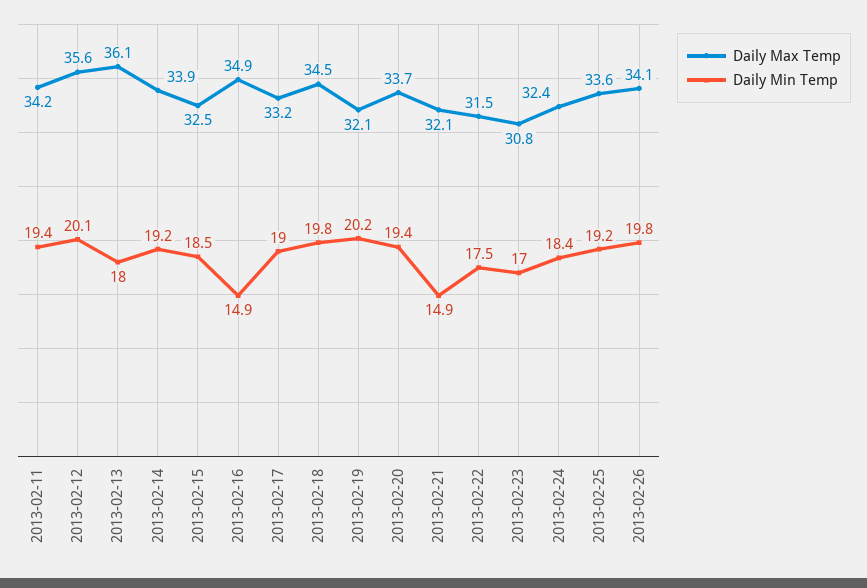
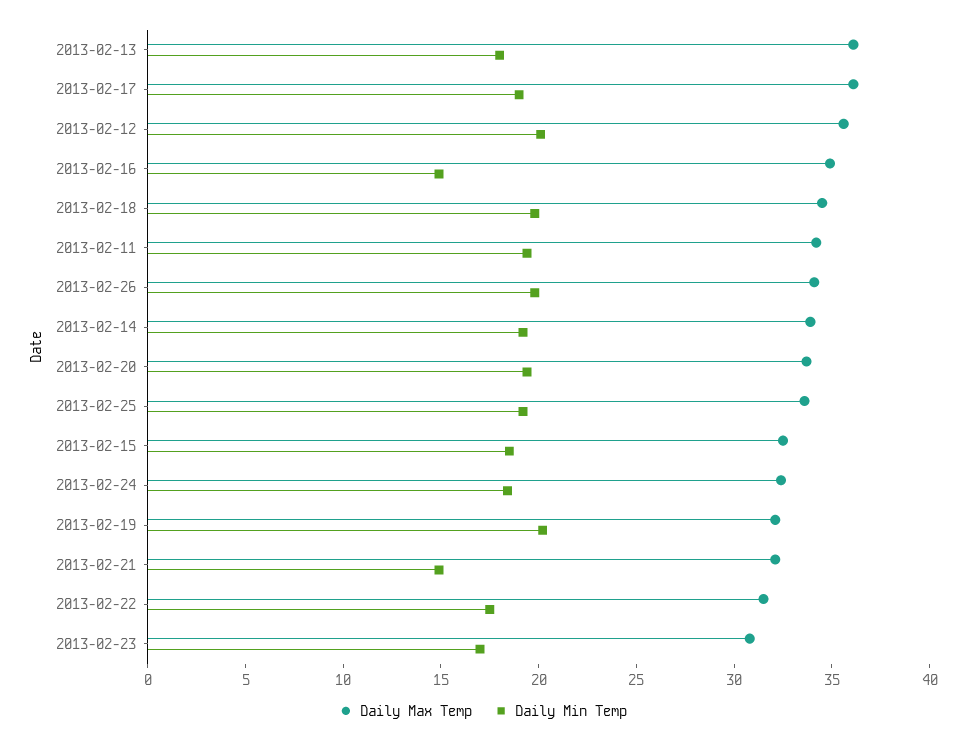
  {
    "Daily Max Temp": {
      "2013-02-11": 34.2,
      "2013-02-12": 35.6,
      "2013-02-13": 36.1,
      "2013-02-14": 33.9,
      "2013-02-15": 32.5,
      "2013-02-16": 34.9,
-     "2013-02-17": 33.2,
+     "2013-02-17": 36,
      "2013-02-18": 34.5,
      "2013-02-19": 32.1,
      "2013-02-20": 33.7,
      "2013-02-21": 32.1,
      "2013-02-22": 31.5,
      "2013-02-23": 30.8,
      "2013-02-24": 32.4,
      "2013-02-25": 33.6,
      "2013-02-26": 34.1
    },
    "Daily Min Temp": {
      "2013-02-11": 19.4,
      "2013-02-12": 20.1,
      "2013-02-13": 18,
      "2013-02-14": 19.2,
      "2013-02-15": 18.5,
      "2013-02-16": 14.9,
      "2013-02-17": 19,
      "2013-02-18": 19.8,
      "2013-02-19": 20.2,
      "2013-02-20": 19.4,
      "2013-02-21": 14.9,
      "2013-02-22": 17.5,
      "2013-02-23": 17,
      "2013-02-24": 18.4,
      "2013-02-25": 19.2,
      "2013-02-26": 19.8
    }
  }

